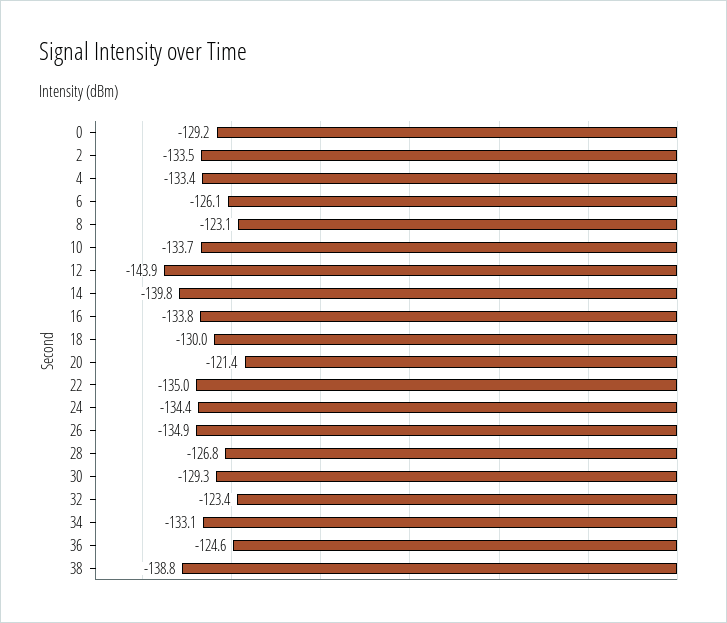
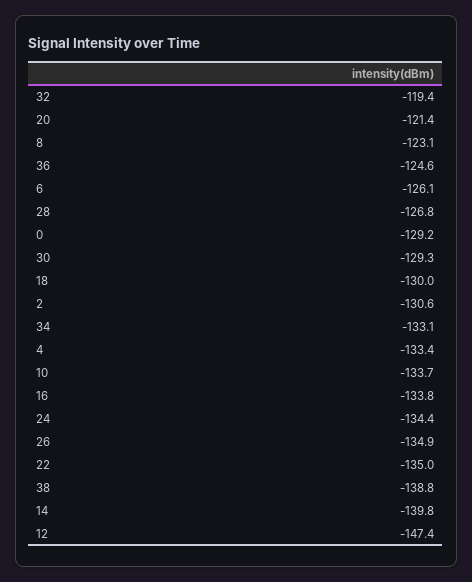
  {
    "0": -129.2,
-   "2": -133.5,
+   "2": -130.6,
    "4": -133.4,
    "6": -126.1,
    "8": -123.1,
    "10": -133.7,
-   "12": -143.9,
+   "12": -147.4,
    "14": -139.8,
    "16": -133.8,
    "18": -130,
    "20": -121.4,
    "22": -135,
    "24": -134.4,
    "26": -134.9,
    "28": -126.8,
    "30": -129.3,
-   "32": -123.4,
+   "32": -119.4,
    "34": -133.1,
    "36": -124.6,
    "38": -138.8
  }

